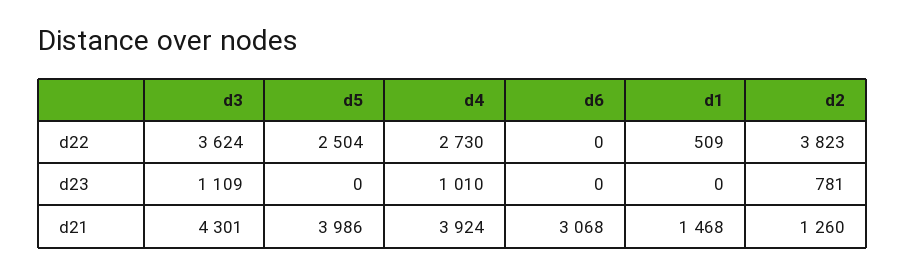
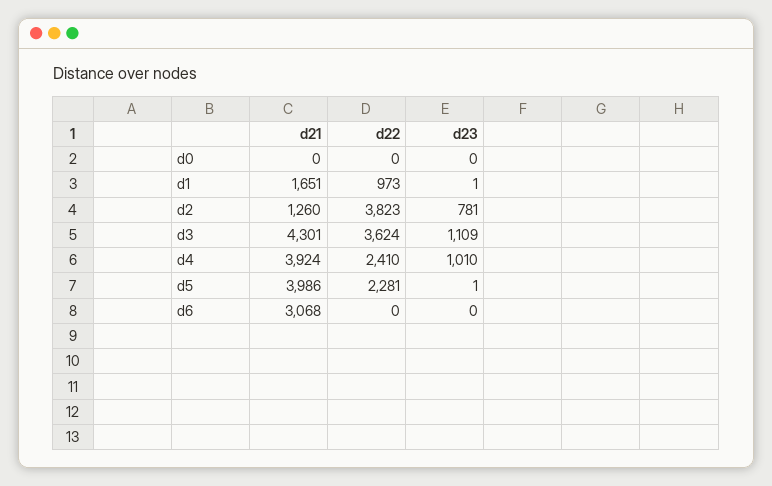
  {
    "d3": {
      "d22": 3624,
      "d23": 1109,
      "d21": 4301
    },
    "d5": {
-     "d22": 2504,
+     "d22": 2281,
-     "d23": 0,
+     "d23": 1,
      "d21": 3986
    },
    "d4": {
-     "d22": 2730,
+     "d22": 2410,
      "d23": 1010,
      "d21": 3924
    },
    "d6": {
      "d22": 0,
      "d23": 0,
      "d21": 3068
    },
    "d1": {
-     "d22": 509,
+     "d22": 973,
-     "d23": 0,
+     "d23": 1,
-     "d21": 1468
+     "d21": 1651
    },
    "d2": {
      "d22": 3823,
      "d23": 781,
      "d21": 1260
-   }
+   },
+   "d0": {
+     "d21": 0,
+     "d22": 0,
+     "d23": 0
+   }
  }

